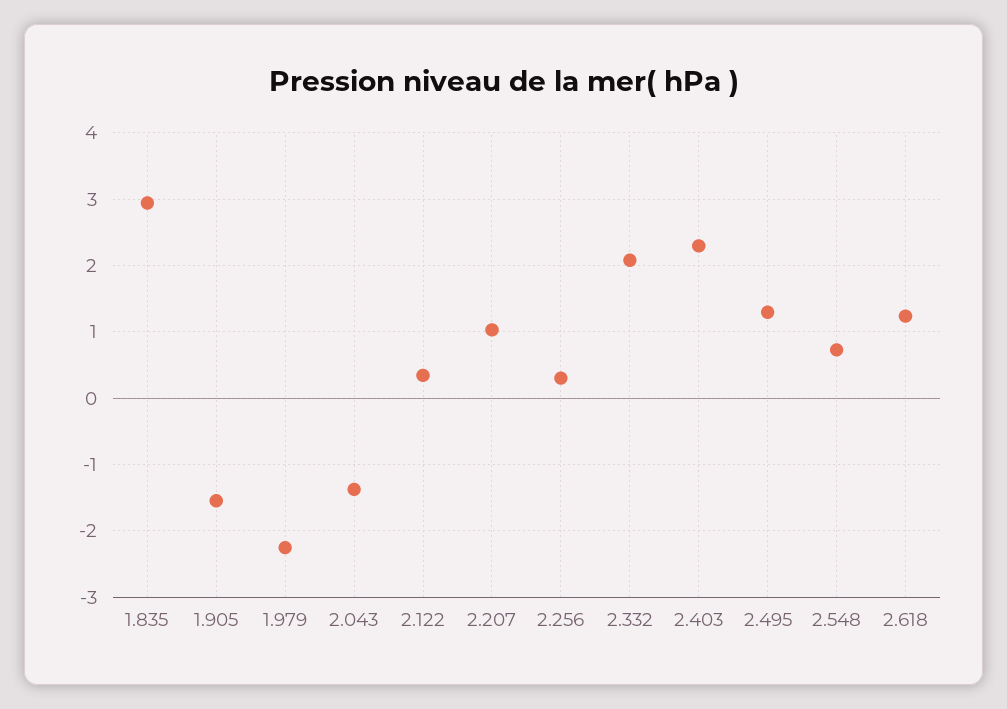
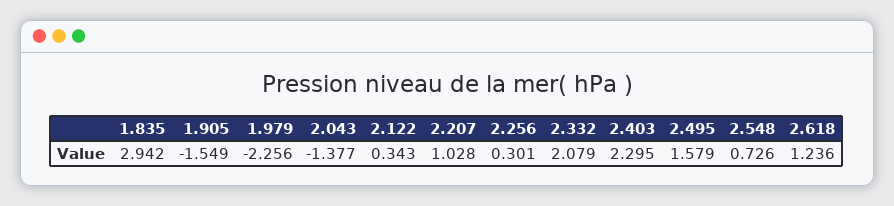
  {
    "1.835": 2.942,
    "1.905": -1.549,
    "1.979": -2.256,
    "2.043": -1.377,
    "2.122": 0.343,
    "2.207": 1.028,
    "2.256": 0.301,
    "2.332": 2.079,
    "2.403": 2.295,
-   "2.495": 1.3,
+   "2.495": 1.579,
    "2.548": 0.726,
    "2.618": 1.236
  }

